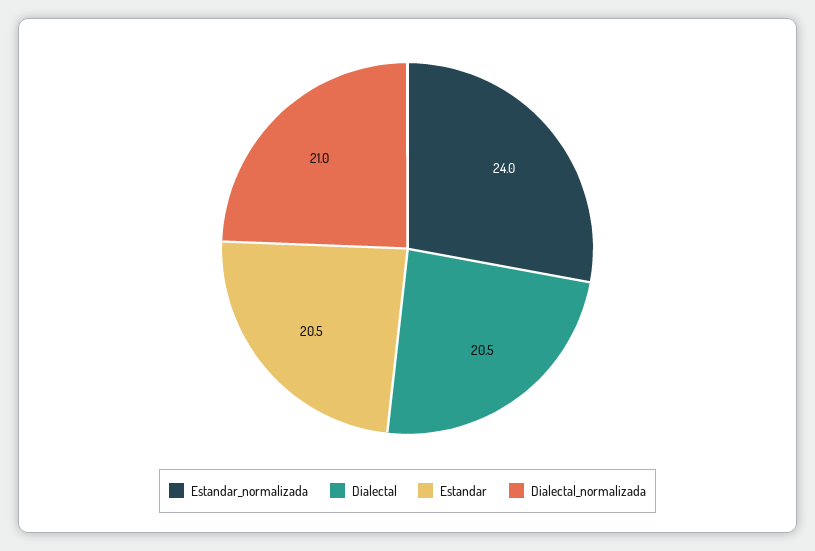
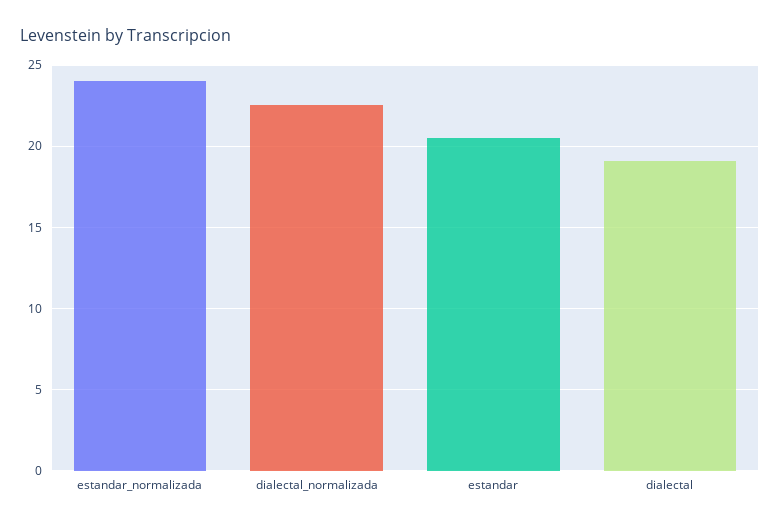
  {
    "Estandar_normalizada": 24,
-   "Dialectal": 20.5,
+   "Dialectal": 19,
    "Estandar": 20.5,
-   "Dialectal_normalizada": 21
+   "Dialectal_normalizada": 22.5
  }

